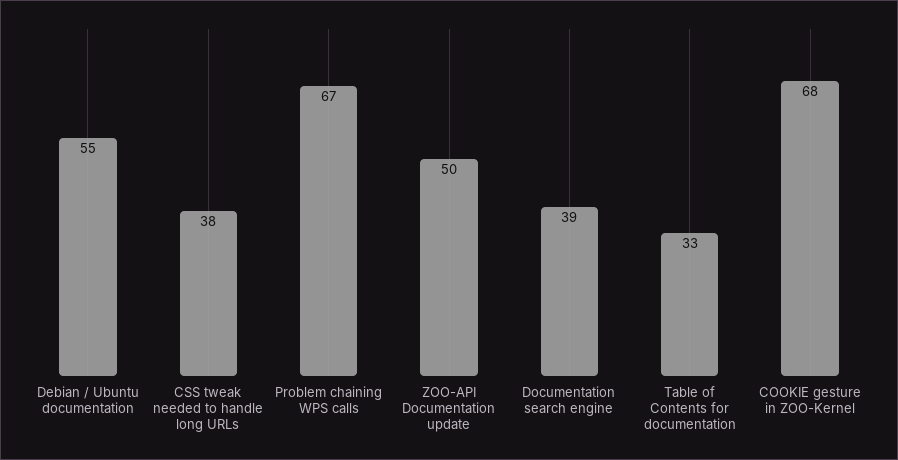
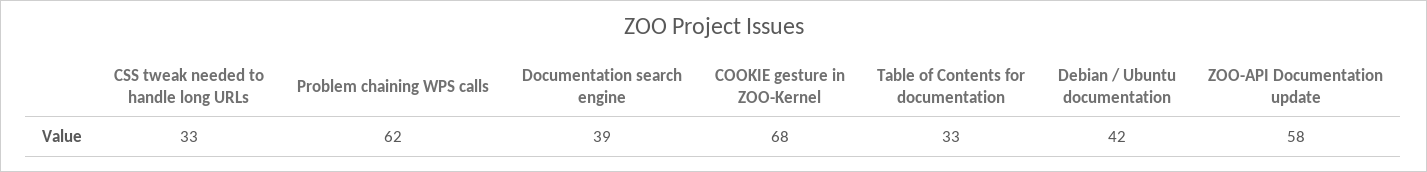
  {
-   "Debian / Ubuntu documentation": 55,
+   "Debian / Ubuntu documentation": 42,
-   "CSS tweak needed to handle long URLs": 38,
+   "CSS tweak needed to handle long URLs": 33,
-   "Problem chaining WPS calls": 67,
+   "Problem chaining WPS calls": 62,
-   "ZOO-API Documentation update": 50,
+   "ZOO-API Documentation update": 58,
    "Documentation search engine": 39,
    "Table of Contents for documentation": 33,
    "COOKIE gesture in ZOO-Kernel": 68
  }

